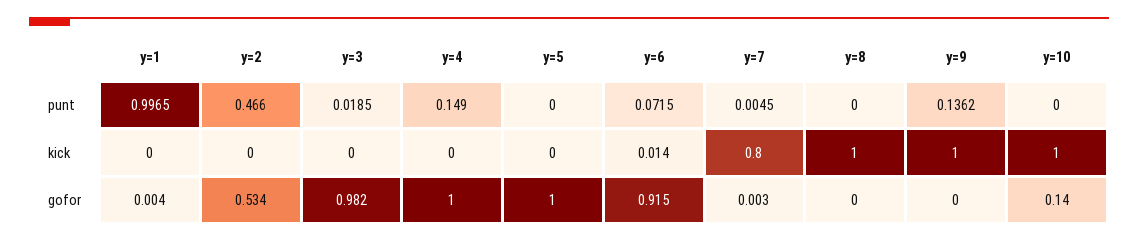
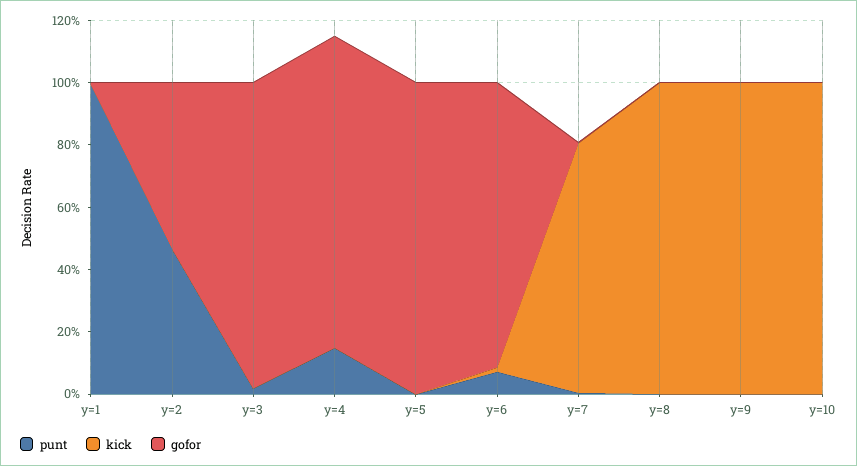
  {
    "punt": {
      "y=1": 0.9965,
      "y=2": 0.466,
      "y=3": 0.0185,
      "y=4": 0.149,
      "y=5": 0,
      "y=6": 0.0715,
      "y=7": 0.0045,
      "y=8": 0,
-     "y=9": 0.1362,
+     "y=9": 0,
      "y=10": 0
    },
    "kick": {
      "y=1": 0,
      "y=2": 0,
      "y=3": 0,
      "y=4": 0,
      "y=5": 0,
      "y=6": 0.014,
      "y=7": 0.8,
      "y=8": 1,
      "y=9": 1,
      "y=10": 1
    },
    "gofor": {
      "y=1": 0.004,
      "y=2": 0.534,
      "y=3": 0.982,
      "y=4": 1,
      "y=5": 1,
      "y=6": 0.915,
      "y=7": 0.003,
      "y=8": 0,
      "y=9": 0,
-     "y=10": 0.14
+     "y=10": 0
    }
  }

